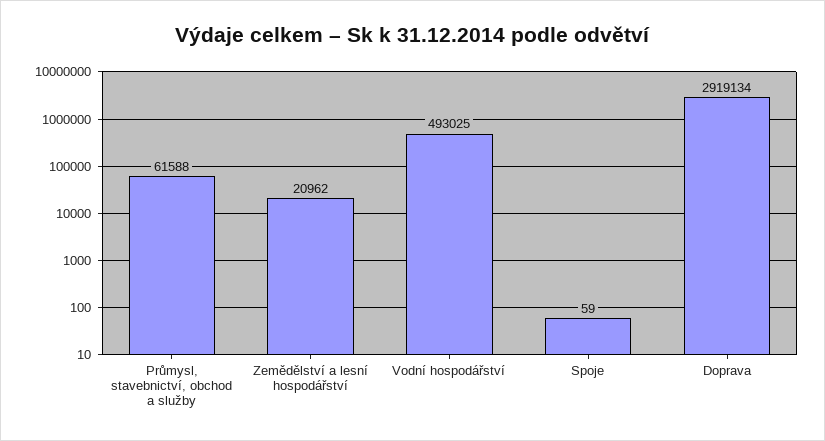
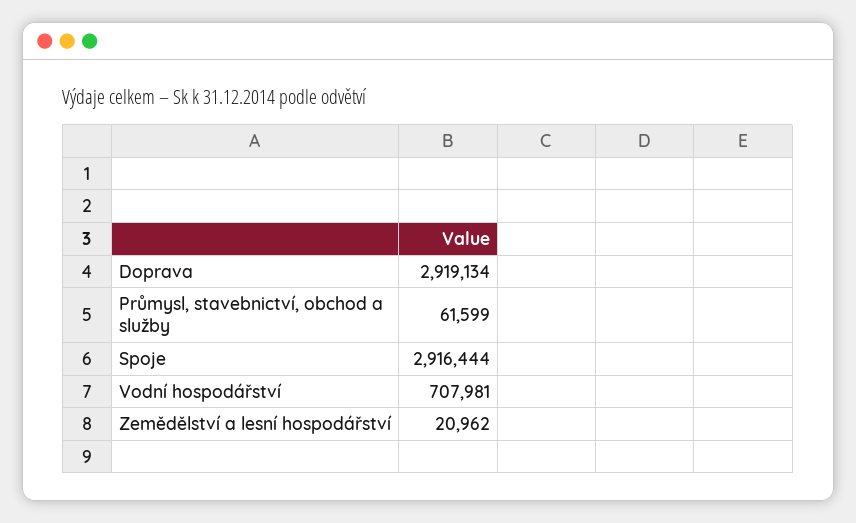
  {
-   "Průmysl, stavebnictví, obchod a služby": 61588,
+   "Průmysl, stavebnictví, obchod a služby": 61599,
    "Zemědělství a lesní hospodářství": 20962,
-   "Vodní hospodářství": 493025,
+   "Vodní hospodářství": 707981,
-   "Spoje": 59,
+   "Spoje": 2916444,
    "Doprava": 2919134
  }

